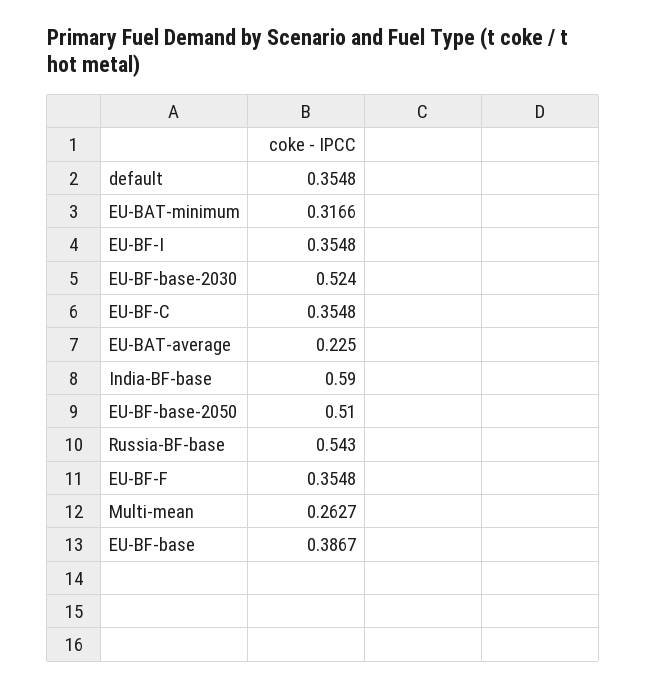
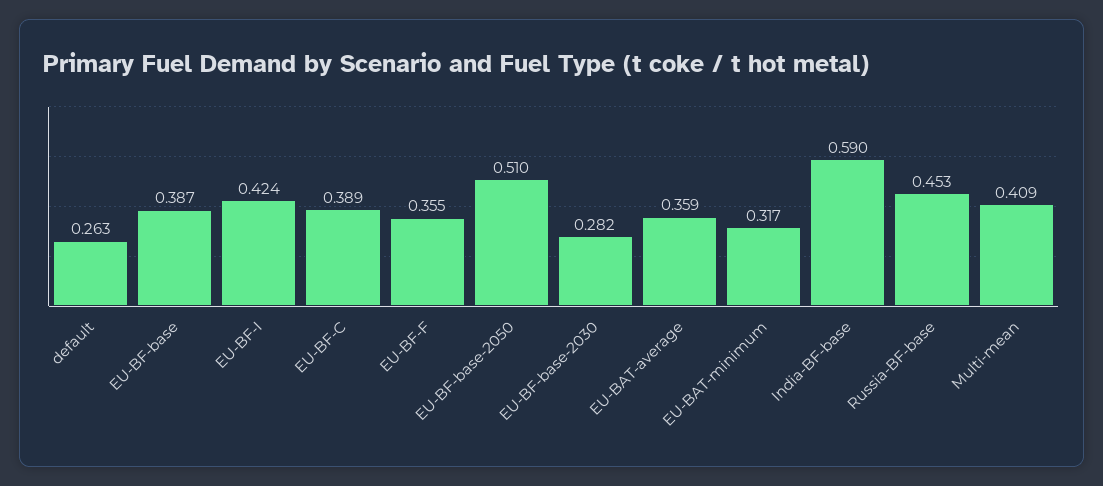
  {
-   "default": 0.3548,
+   "default": 0.263,
    "EU-BAT-minimum": 0.3166,
-   "EU-BF-I": 0.3548,
+   "EU-BF-I": 0.424,
-   "EU-BF-base-2030": 0.524,
+   "EU-BF-base-2030": 0.282,
-   "EU-BF-C": 0.3548,
+   "EU-BF-C": 0.389,
-   "EU-BAT-average": 0.225,
+   "EU-BAT-average": 0.359,
    "India-BF-base": 0.59,
    "EU-BF-base-2050": 0.51,
-   "Russia-BF-base": 0.543,
+   "Russia-BF-base": 0.453,
    "EU-BF-F": 0.3548,
-   "Multi-mean": 0.2627,
+   "Multi-mean": 0.409,
    "EU-BF-base": 0.3867
  }

